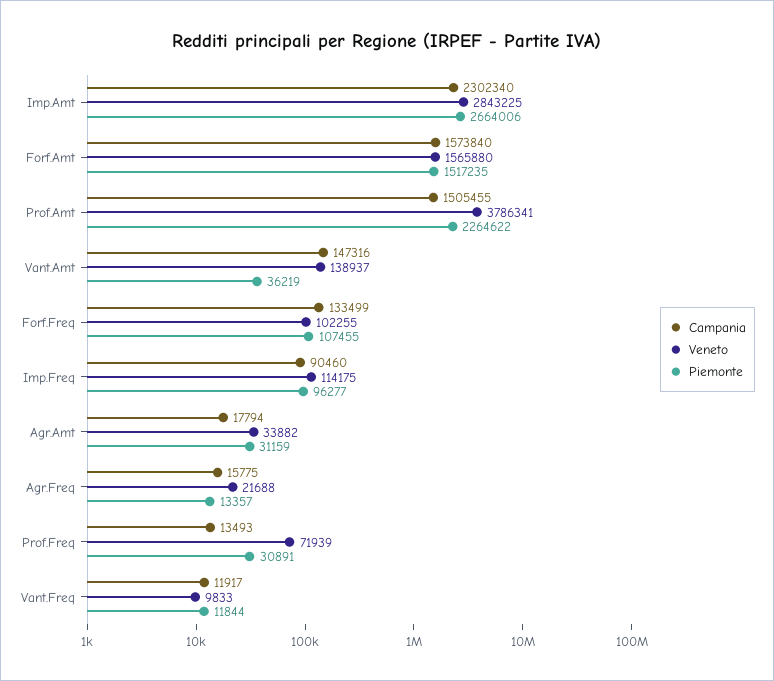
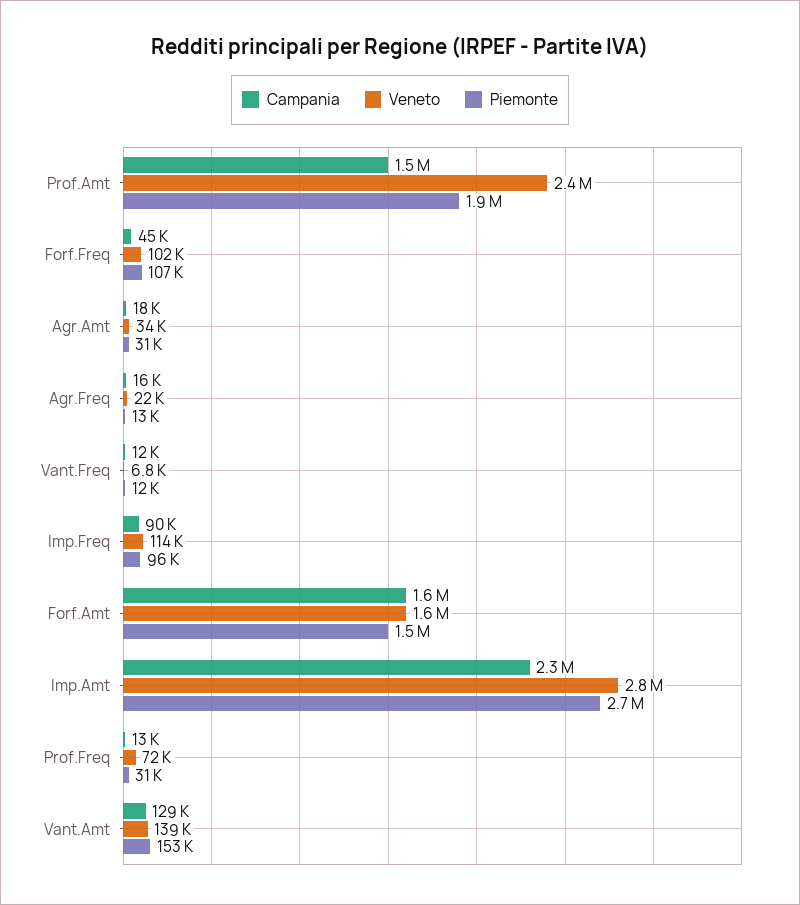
  {
    "Campania": {
      "Imp.Amt": 2302340,
      "Forf.Amt": 1573840,
      "Prof.Amt": 1505455,
-     "Vant.Amt": 147316,
+     "Vant.Amt": 129000,
-     "Forf.Freq": 133499,
+     "Forf.Freq": 45000,
      "Imp.Freq": 90460,
      "Agr.Amt": 17794,
      "Agr.Freq": 15775,
      "Prof.Freq": 13493,
      "Vant.Freq": 11917
    },
    "Veneto": {
      "Imp.Amt": 2843225,
      "Forf.Amt": 1565880,
-     "Prof.Amt": 3786341,
+     "Prof.Amt": 2400000,
      "Vant.Amt": 138937,
      "Forf.Freq": 102255,
      "Imp.Freq": 114175,
      "Agr.Amt": 33882,
      "Agr.Freq": 21688,
      "Prof.Freq": 71939,
-     "Vant.Freq": 9833
+     "Vant.Freq": 6800
    },
    "Piemonte": {
      "Imp.Amt": 2664006,
      "Forf.Amt": 1517235,
-     "Prof.Amt": 2264622,
+     "Prof.Amt": 1900000,
-     "Vant.Amt": 36219,
+     "Vant.Amt": 153000,
      "Forf.Freq": 107455,
      "Imp.Freq": 96277,
      "Agr.Amt": 31159,
      "Agr.Freq": 13357,
      "Prof.Freq": 30891,
      "Vant.Freq": 11844
    }
  }

